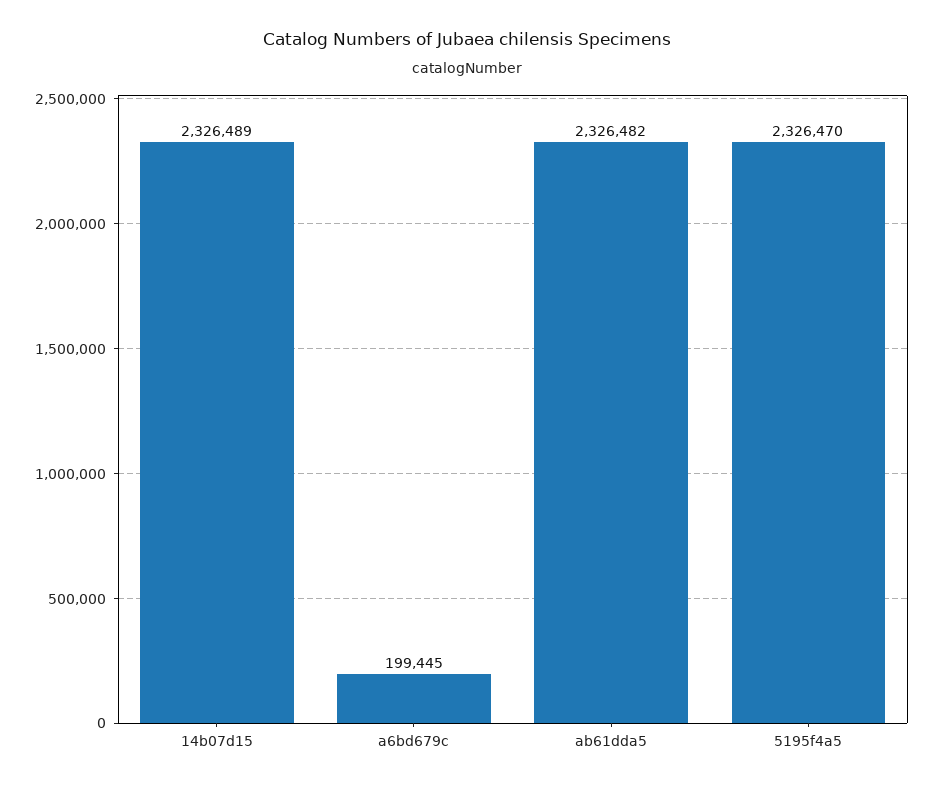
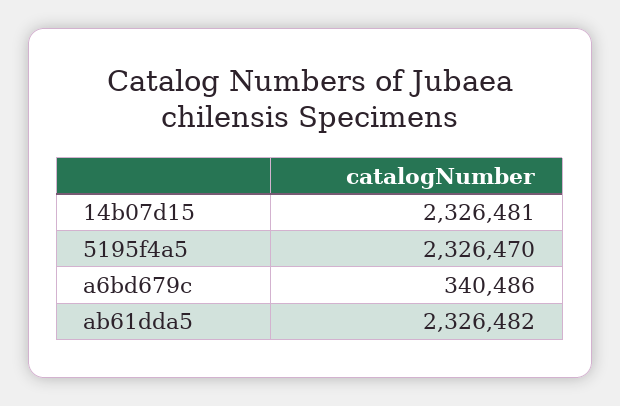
  {
-   "14b07d15": 2326489,
+   "14b07d15": 2326481,
-   "a6bd679c": 199445,
+   "a6bd679c": 340486,
    "ab61dda5": 2326482,
    "5195f4a5": 2326470
  }

